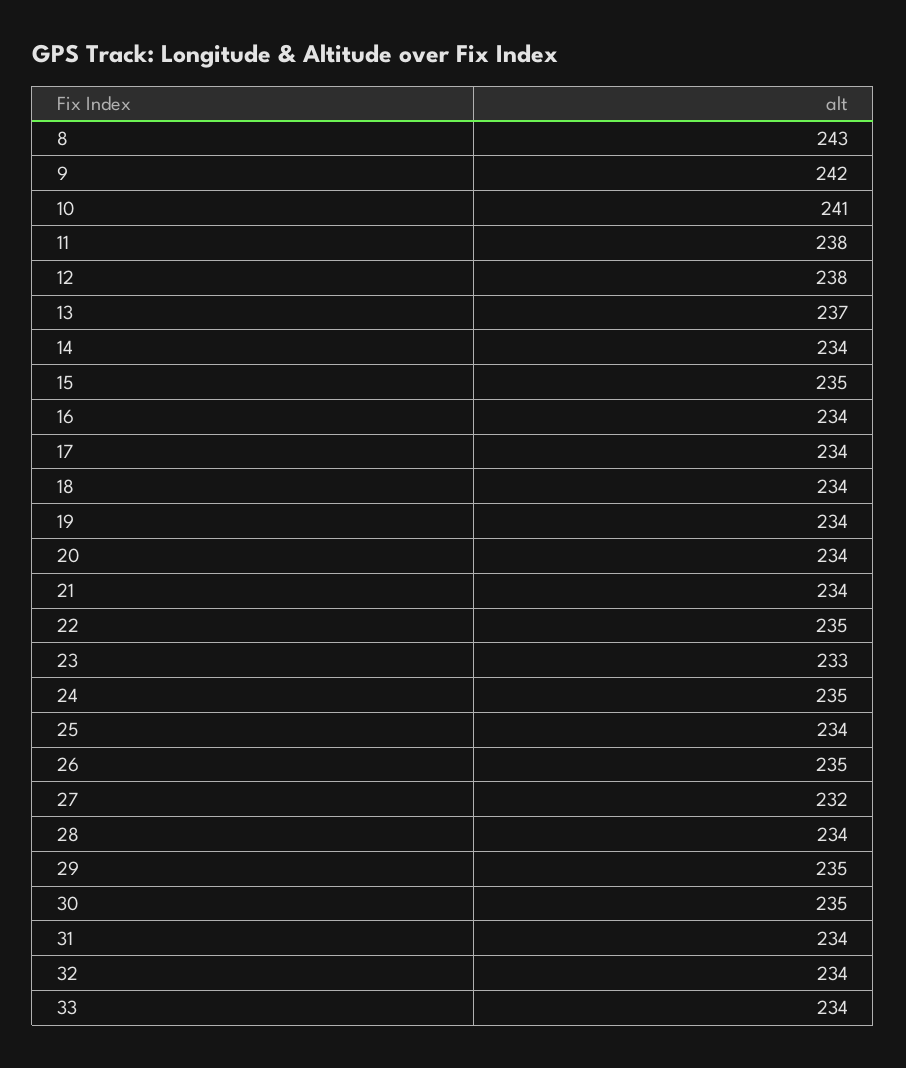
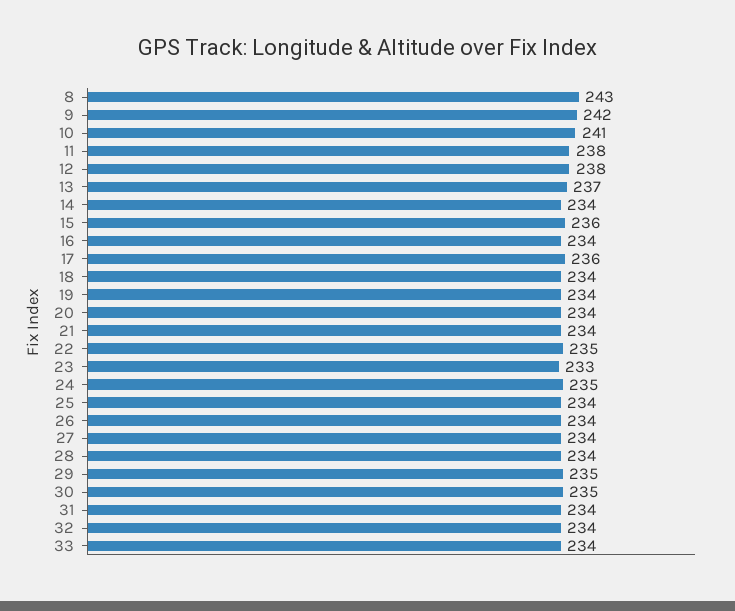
  {
    "8": 243,
    "9": 242,
    "10": 241,
    "11": 238,
    "12": 238,
    "13": 237,
    "14": 234,
-   "15": 235,
+   "15": 236,
    "16": 234,
-   "17": 234,
+   "17": 236,
    "18": 234,
    "19": 234,
    "20": 234,
    "21": 234,
    "22": 235,
    "23": 233,
    "24": 235,
    "25": 234,
-   "26": 235,
+   "26": 234,
-   "27": 232,
+   "27": 234,
    "28": 234,
    "29": 235,
    "30": 235,
    "31": 234,
    "32": 234,
    "33": 234
  }

